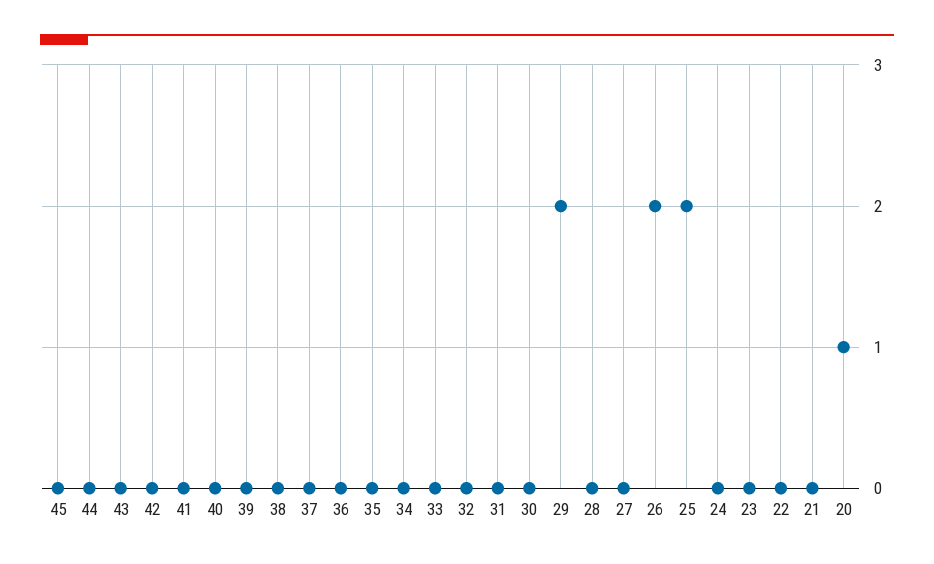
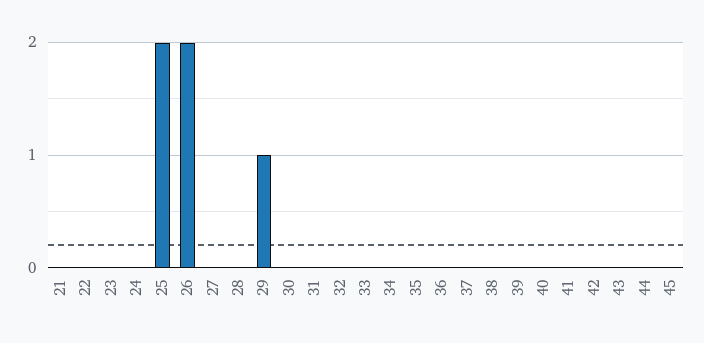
  {
    "45": 0,
    "44": 0,
    "43": 0,
    "42": 0,
    "41": 0,
    "40": 0,
    "39": 0,
    "38": 0,
    "37": 0,
    "36": 0,
    "35": 0,
    "34": 0,
    "33": 0,
    "32": 0,
    "31": 0,
    "30": 0,
-   "29": 2,
+   "29": 1,
    "28": 0,
    "27": 0,
    "26": 2,
    "25": 2,
    "24": 0,
    "23": 0,
    "22": 0,
-   "21": 0,
+   "21": 0
-   "20": 1
  }

